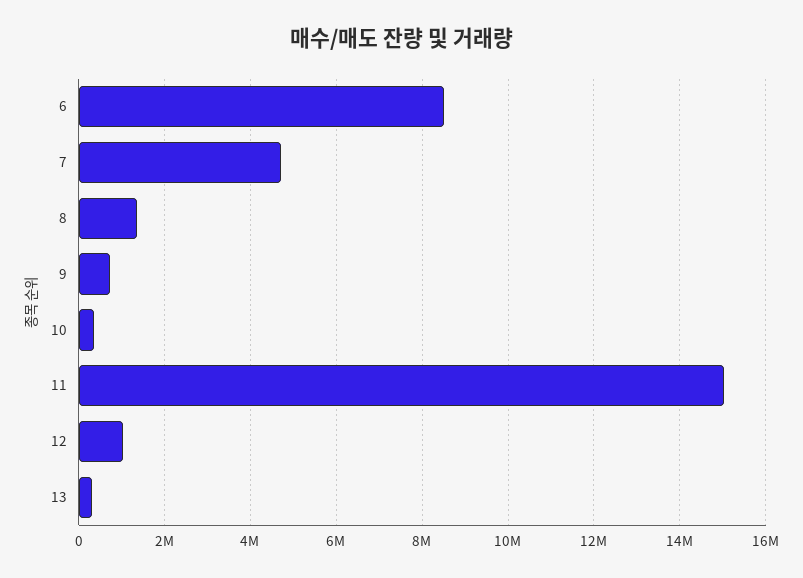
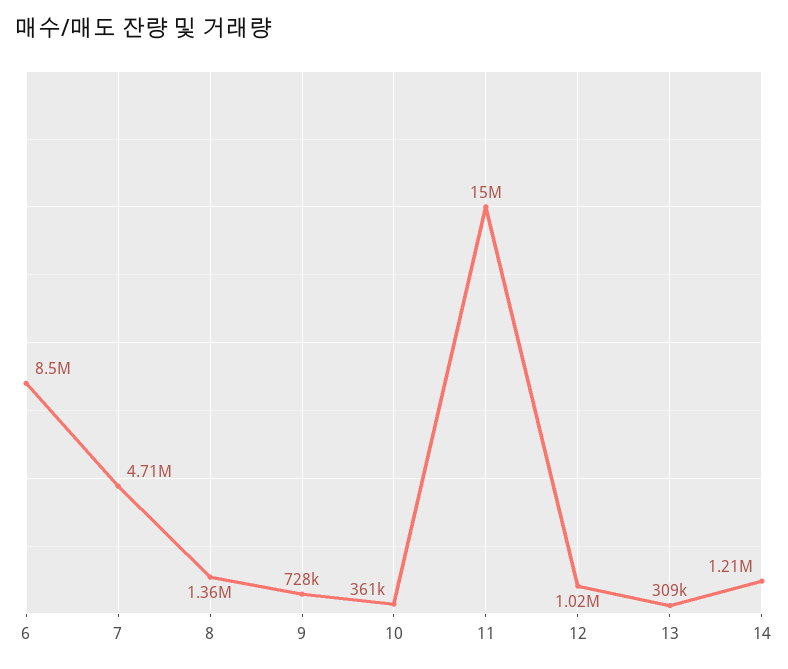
  {
    "6": 8500000,
    "7": 4710000,
    "8": 1360000,
    "9": 728000,
    "10": 361000,
    "11": 15000000,
    "12": 1020000,
-   "13": 309000
+   "13": 309000,
+   "14": 1210000
  }

